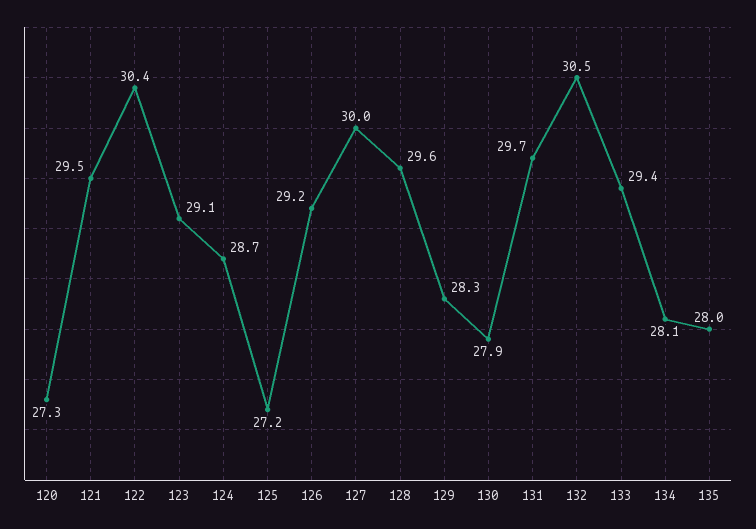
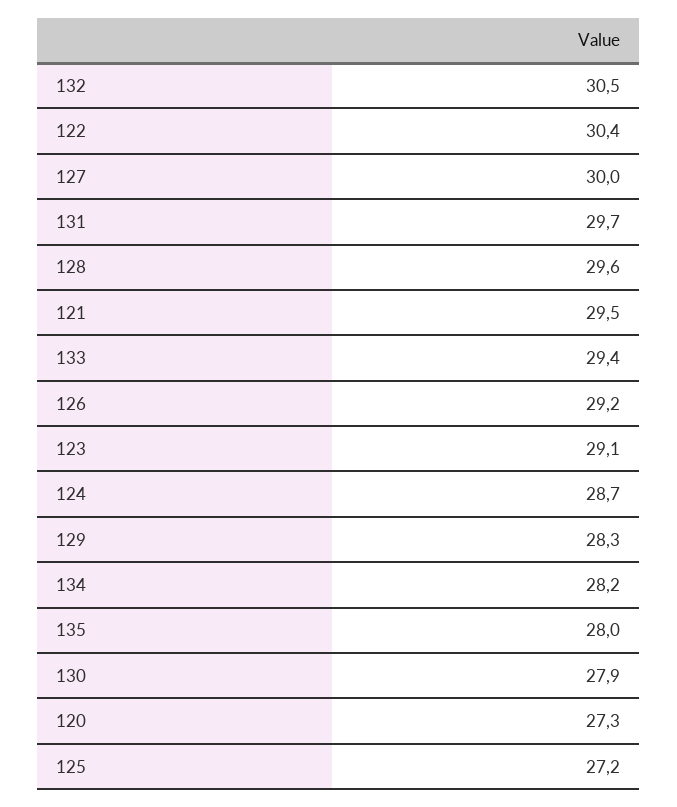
  {
    "120": 27.3,
    "121": 29.5,
    "122": 30.4,
    "123": 29.1,
    "124": 28.7,
    "125": 27.2,
    "126": 29.2,
    "127": 30,
    "128": 29.6,
    "129": 28.3,
    "130": 27.9,
    "131": 29.7,
    "132": 30.5,
    "133": 29.4,
-   "134": 28.1,
+   "134": 28.2,
    "135": 28
  }

